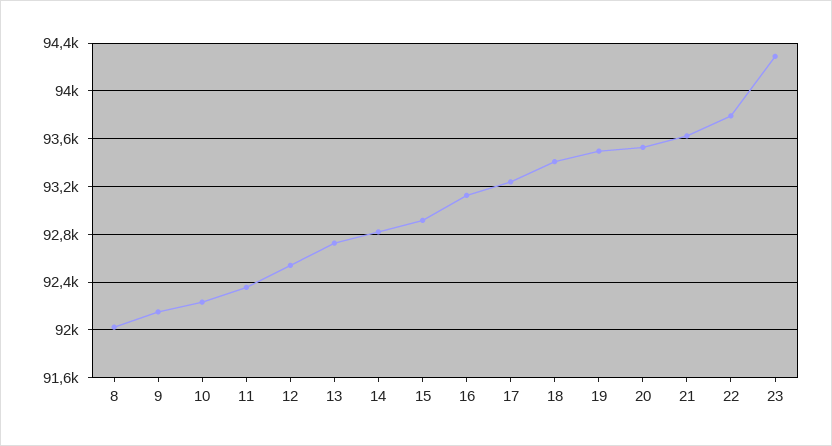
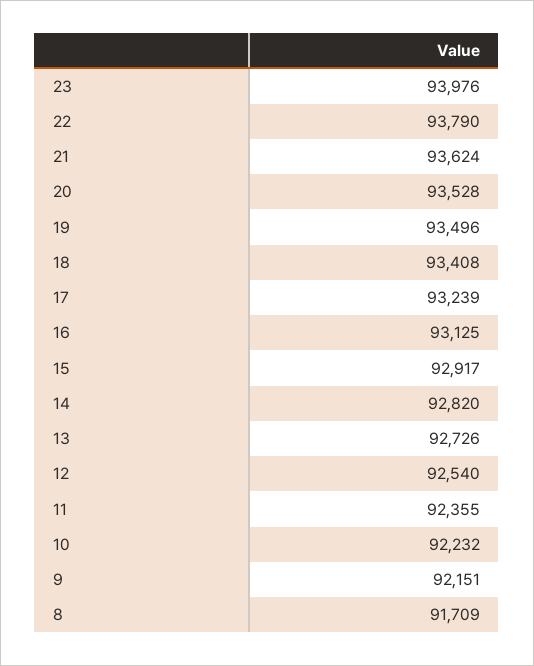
  {
-   "8": 92000,
+   "8": 91709,
    "9": 92151,
    "10": 92232,
    "11": 92355,
    "12": 92540,
    "13": 92726,
    "14": 92820,
    "15": 92917,
    "16": 93125,
    "17": 93239,
    "18": 93408,
    "19": 93496,
    "20": 93528,
    "21": 93624,
    "22": 93790,
-   "23": 94300
+   "23": 93976
  }

